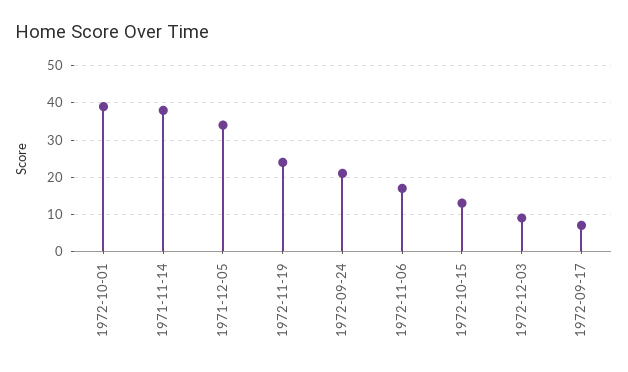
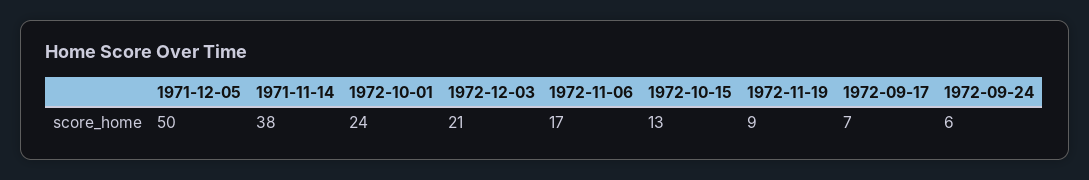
  {
-   "1972-10-01": 40,
+   "1972-10-01": 24,
    "1971-11-14": 38,
-   "1971-12-05": 35,
+   "1971-12-05": 50,
-   "1972-11-19": 25,
+   "1972-11-19": 9,
-   "1972-09-24": 20,
+   "1972-09-24": 6,
    "1972-11-06": 17,
    "1972-10-15": 13,
-   "1972-12-03": 10,
+   "1972-12-03": 21,
    "1972-09-17": 7
  }

